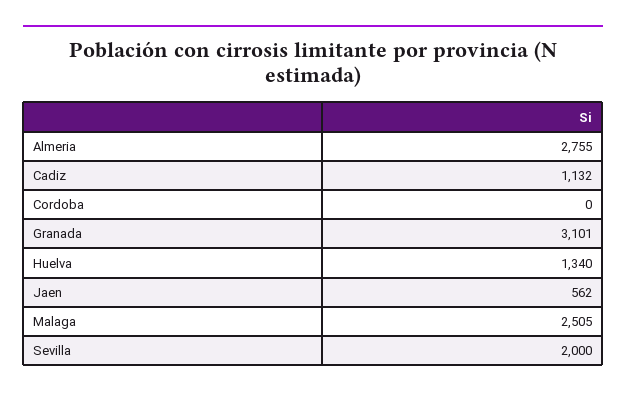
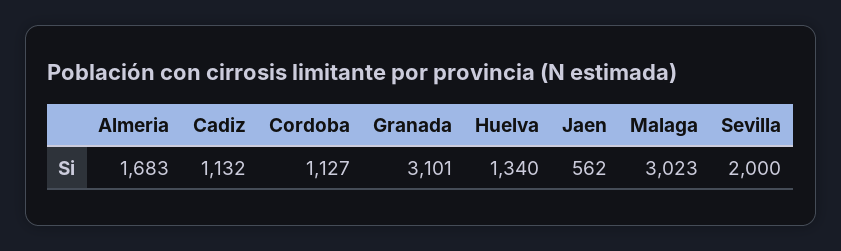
  {
-   "Almeria": 2755,
+   "Almeria": 1683,
    "Cadiz": 1132,
-   "Cordoba": 0,
+   "Cordoba": 1127,
    "Granada": 3101,
    "Huelva": 1340,
    "Jaen": 562,
-   "Malaga": 2505,
+   "Malaga": 3023,
    "Sevilla": 2000
  }

